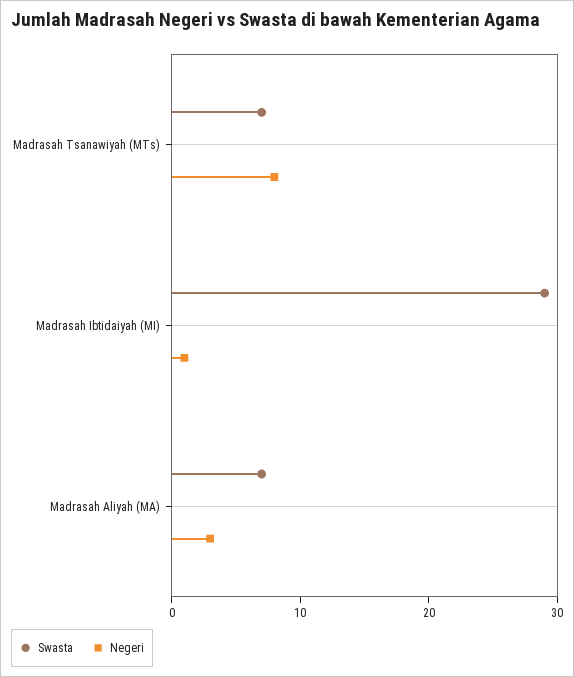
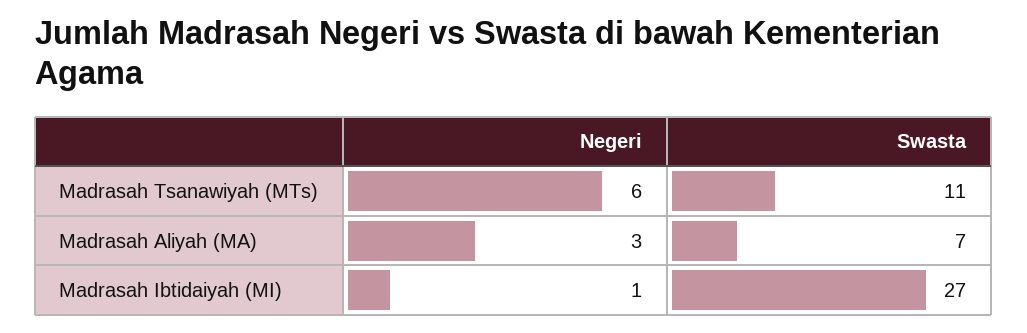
  {
    "Swasta": {
-     "Madrasah Tsanawiyah (MTs)": 7,
+     "Madrasah Tsanawiyah (MTs)": 11,
-     "Madrasah Ibtidaiyah (MI)": 29,
+     "Madrasah Ibtidaiyah (MI)": 27,
      "Madrasah Aliyah (MA)": 7
    },
    "Negeri": {
-     "Madrasah Tsanawiyah (MTs)": 8,
+     "Madrasah Tsanawiyah (MTs)": 6,
      "Madrasah Ibtidaiyah (MI)": 1,
      "Madrasah Aliyah (MA)": 3
    }
  }

